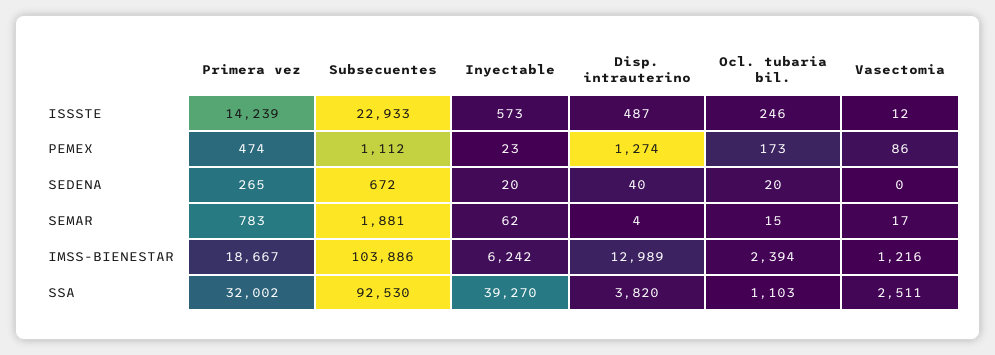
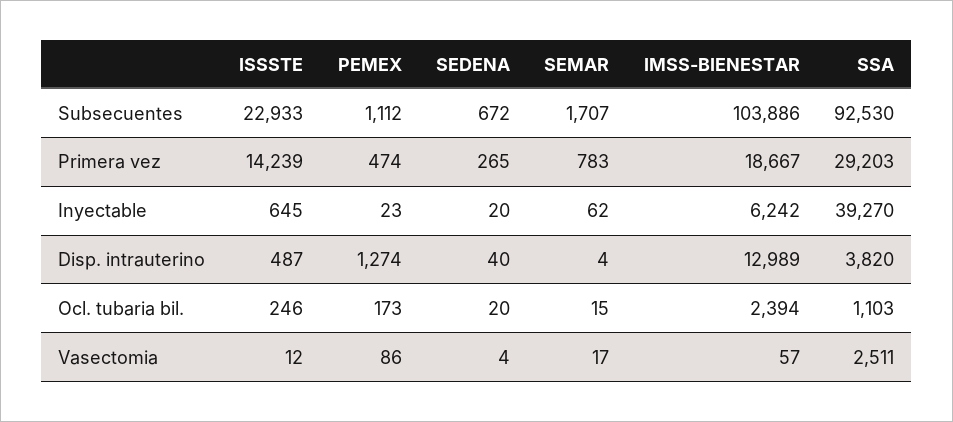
  {
    "Primera vez": {
      "ISSSTE": 14239,
      "PEMEX": 474,
      "SEDENA": 265,
      "SEMAR": 783,
      "IMSS-BIENESTAR": 18667,
-     "SSA": 32002
+     "SSA": 29203
    },
    "Subsecuentes": {
      "ISSSTE": 22933,
      "PEMEX": 1112,
      "SEDENA": 672,
-     "SEMAR": 1881,
+     "SEMAR": 1707,
      "IMSS-BIENESTAR": 103886,
      "SSA": 92530
    },
    "Inyectable": {
-     "ISSSTE": 573,
+     "ISSSTE": 645,
      "PEMEX": 23,
      "SEDENA": 20,
      "SEMAR": 62,
      "IMSS-BIENESTAR": 6242,
      "SSA": 39270
    },
    "Disp. intrauterino": {
      "ISSSTE": 487,
      "PEMEX": 1274,
      "SEDENA": 40,
      "SEMAR": 4,
      "IMSS-BIENESTAR": 12989,
      "SSA": 3820
    },
    "Ocl. tubaria bil.": {
      "ISSSTE": 246,
      "PEMEX": 173,
      "SEDENA": 20,
      "SEMAR": 15,
      "IMSS-BIENESTAR": 2394,
      "SSA": 1103
    },
    "Vasectomia": {
      "ISSSTE": 12,
      "PEMEX": 86,
-     "SEDENA": 0,
+     "SEDENA": 4,
      "SEMAR": 17,
-     "IMSS-BIENESTAR": 1216,
+     "IMSS-BIENESTAR": 57,
      "SSA": 2511
    }
  }

